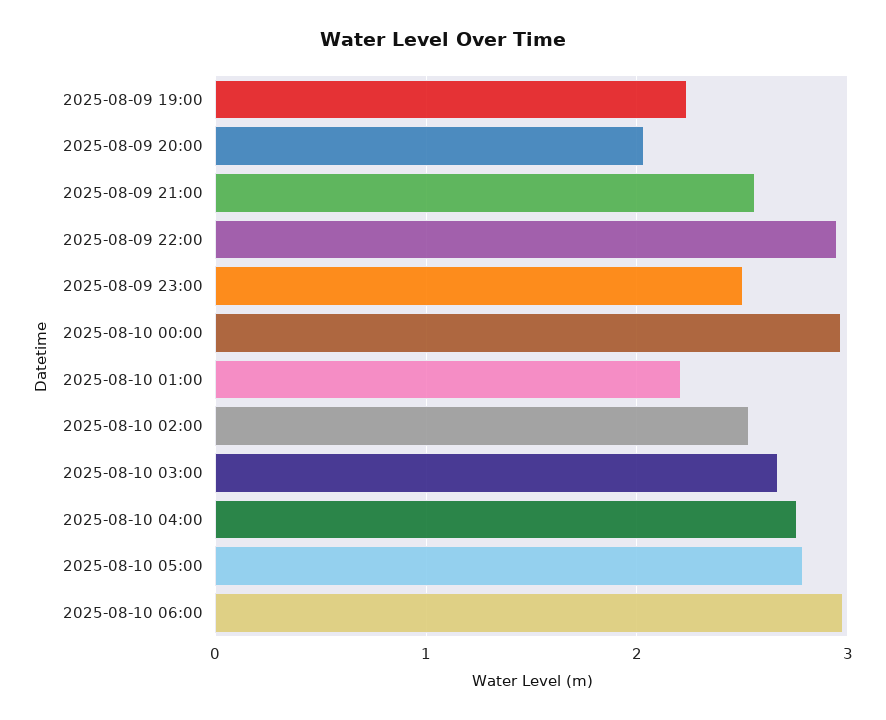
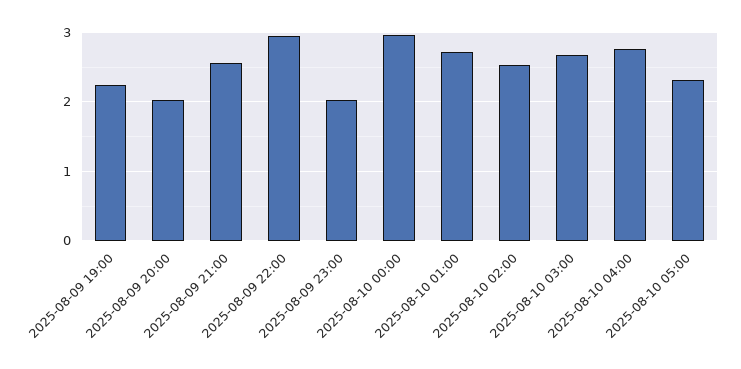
  {
    "2025-08-09 19:00": 2.2,
    "2025-08-09 20:00": 2,
    "2025-08-09 21:00": 2.6,
    "2025-08-09 22:00": 2.9,
-   "2025-08-09 23:00": 2.5,
+   "2025-08-09 23:00": 2,
    "2025-08-10 00:00": 3,
-   "2025-08-10 01:00": 2.2,
+   "2025-08-10 01:00": 2.7,
    "2025-08-10 02:00": 2.5,
    "2025-08-10 03:00": 2.7,
    "2025-08-10 04:00": 2.8,
-   "2025-08-10 05:00": 2.8,
+   "2025-08-10 05:00": 2.3
-   "2025-08-10 06:00": 3
  }

